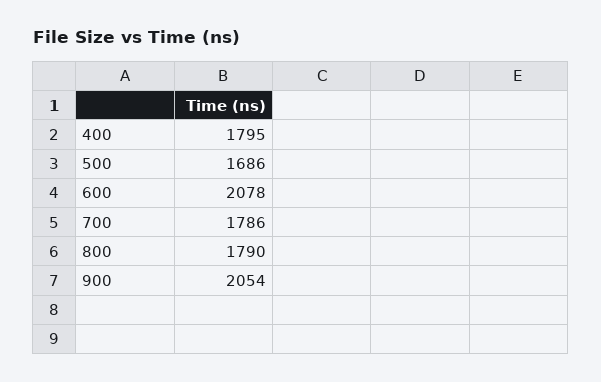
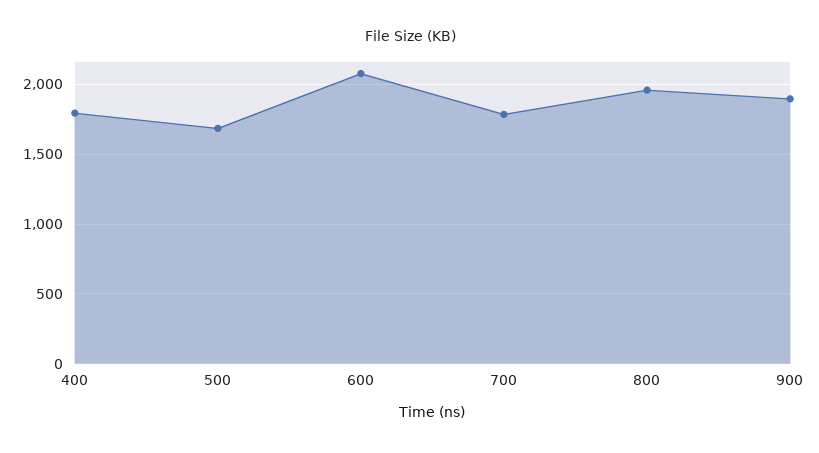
  {
    "400": 1795,
    "500": 1686,
    "600": 2078,
    "700": 1786,
-   "800": 1790,
+   "800": 1950,
-   "900": 2054
+   "900": 1900
  }

